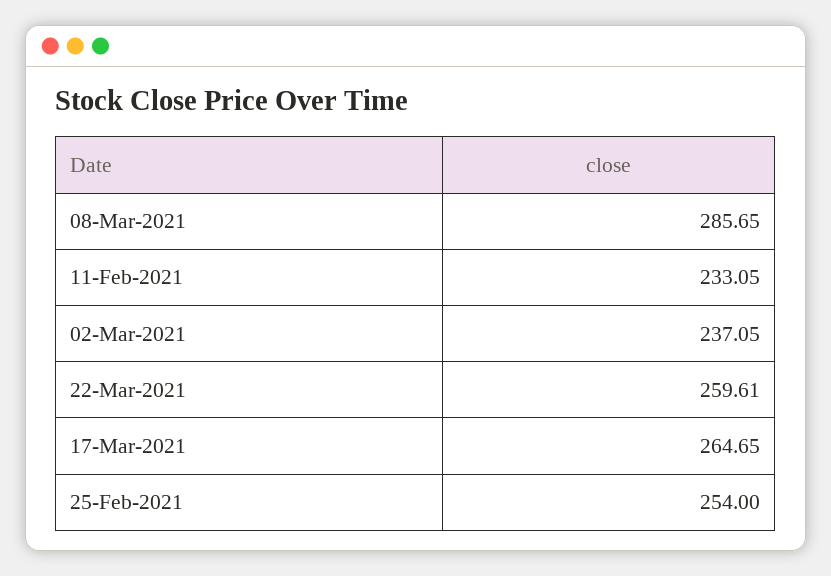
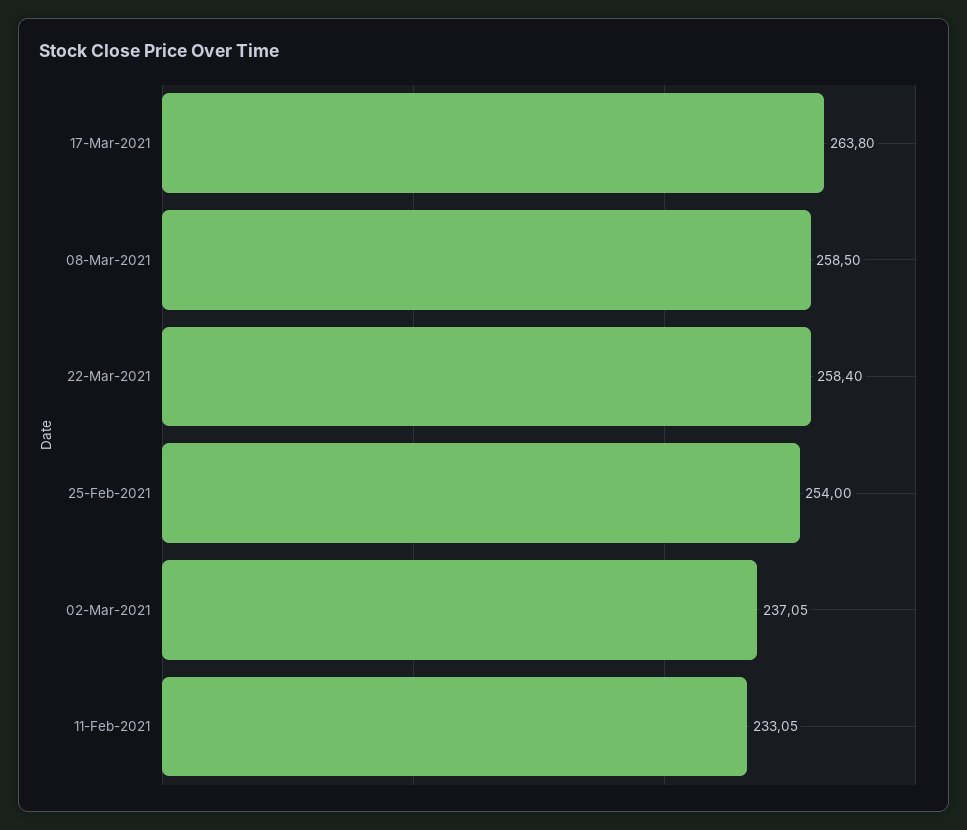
  {
-   "08-Mar-2021": 285.65,
+   "08-Mar-2021": 258.5,
    "11-Feb-2021": 233.05,
    "02-Mar-2021": 237.05,
-   "22-Mar-2021": 259.61,
+   "22-Mar-2021": 258.4,
-   "17-Mar-2021": 264.65,
+   "17-Mar-2021": 263.8,
    "25-Feb-2021": 254
  }

